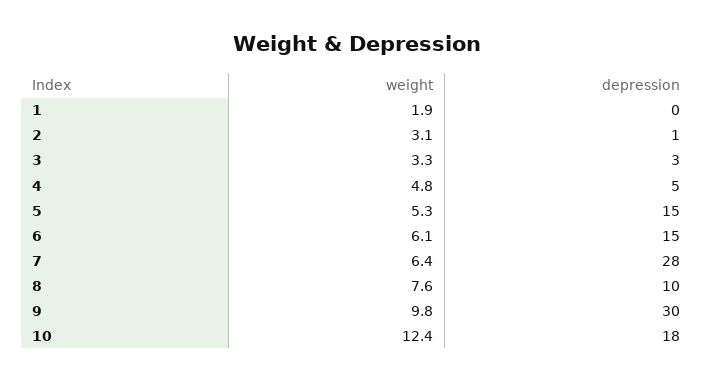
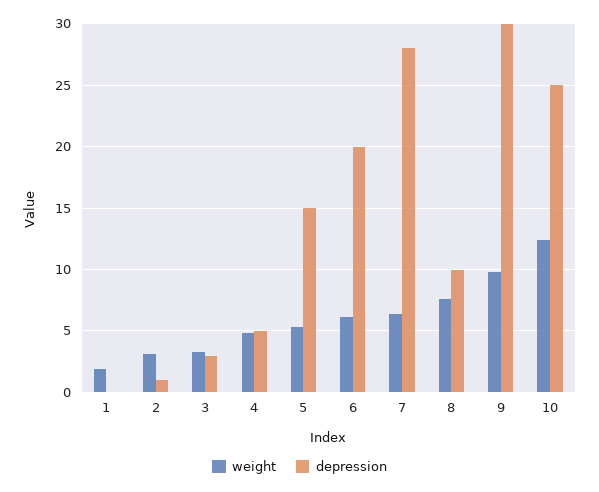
  {
    "weight": {
      "1": 1.9,
      "2": 3.1,
      "3": 3.3,
      "4": 4.8,
      "5": 5.3,
      "6": 6.1,
      "7": 6.4,
      "8": 7.6,
      "9": 9.8,
      "10": 12.4
    },
    "depression": {
      "1": 0,
      "2": 1,
      "3": 3,
      "4": 5,
      "5": 15,
-     "6": 15,
+     "6": 20,
      "7": 28,
      "8": 10,
      "9": 30,
-     "10": 18
+     "10": 25
    }
  }

